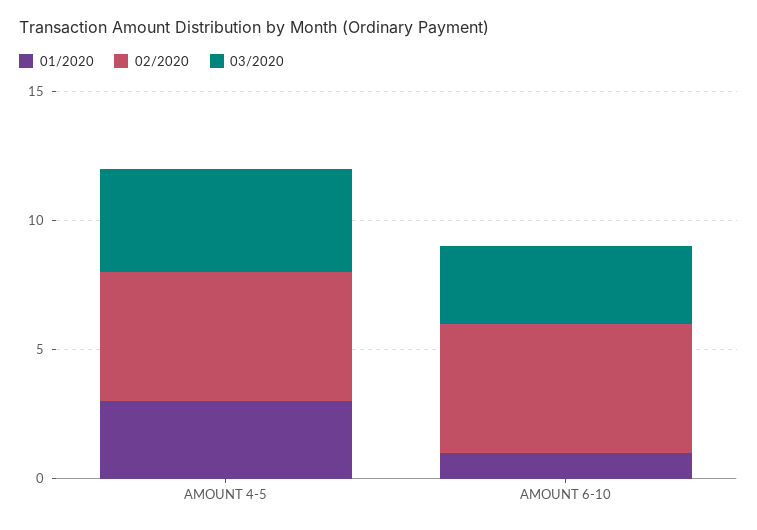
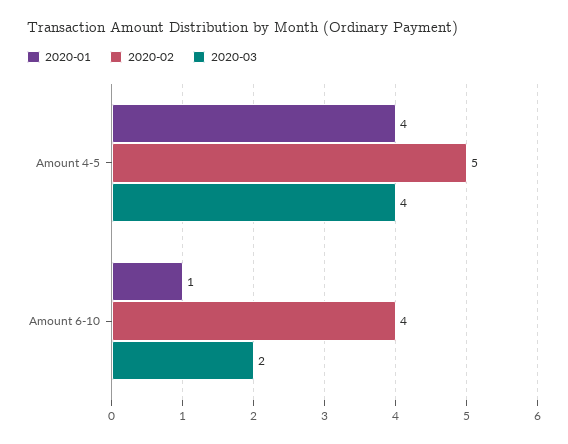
  {
    "01/2020": {
-     "AMOUNT 4-5": 3,
+     "AMOUNT 4-5": 4,
      "AMOUNT 6-10": 1
    },
    "02/2020": {
      "AMOUNT 4-5": 5,
-     "AMOUNT 6-10": 5
+     "AMOUNT 6-10": 4
    },
    "03/2020": {
      "AMOUNT 4-5": 4,
-     "AMOUNT 6-10": 3
+     "AMOUNT 6-10": 2
    }
  }

